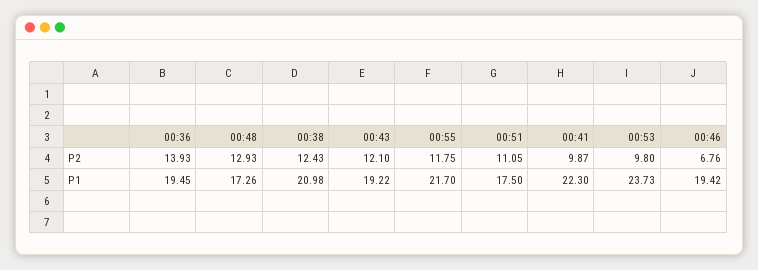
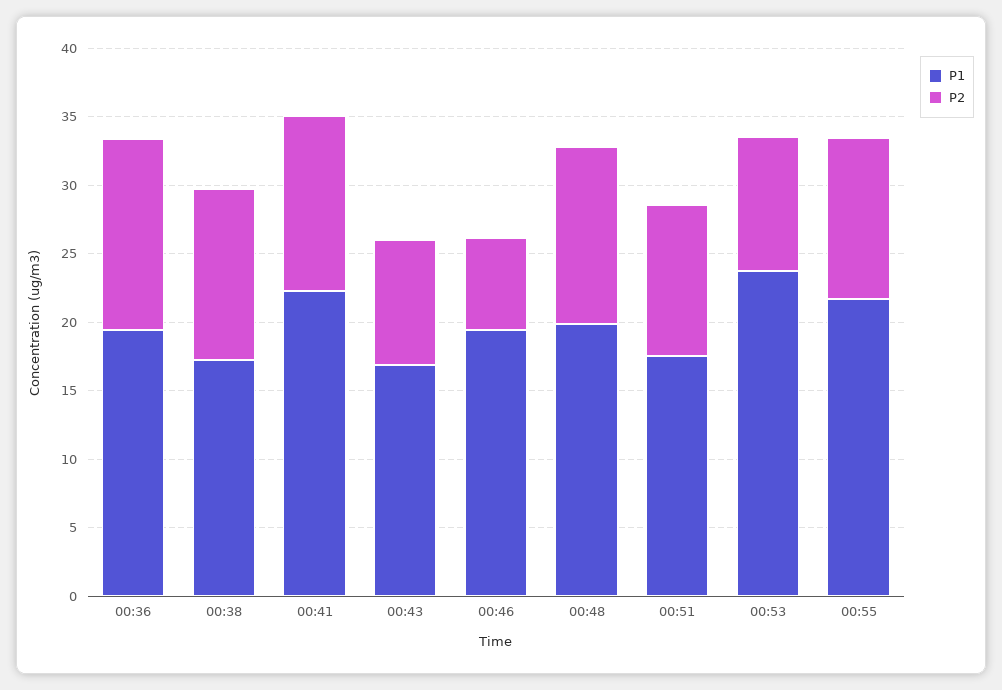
  {
    "P2": {
      "00:36": 13.93,
      "00:48": 12.93,
      "00:38": 12.43,
-     "00:43": 12.1,
+     "00:43": 9,
      "00:55": 11.75,
      "00:51": 11.05,
-     "00:41": 9.87,
+     "00:41": 13,
      "00:53": 9.8,
      "00:46": 6.76
    },
    "P1": {
      "00:36": 19.45,
-     "00:48": 17.26,
+     "00:48": 20,
-     "00:38": 20.98,
+     "00:38": 17,
-     "00:43": 19.22,
+     "00:43": 17,
      "00:55": 21.7,
      "00:51": 17.5,
      "00:41": 22.3,
      "00:53": 23.73,
      "00:46": 19.42
    }
  }

